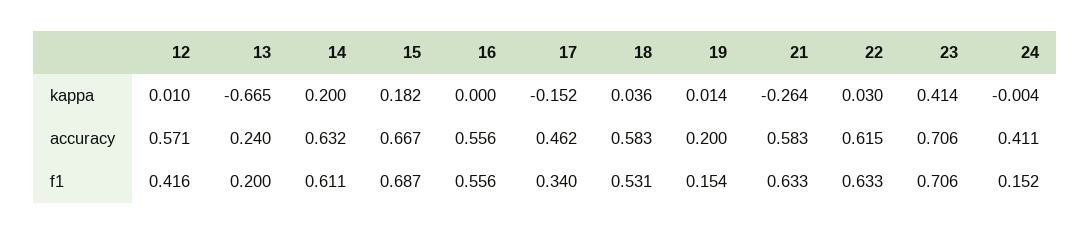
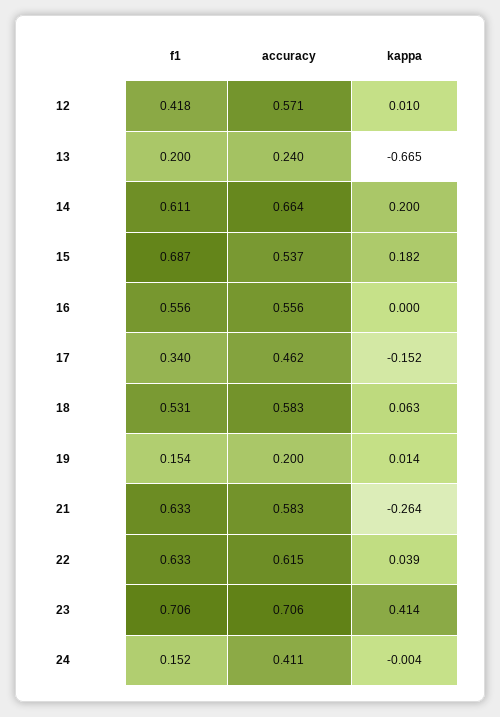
  {
    "12": {
      "kappa": 0.01,
      "accuracy": 0.571,
-     "f1": 0.416
+     "f1": 0.418
    },
    "13": {
      "kappa": -0.665,
      "accuracy": 0.24,
      "f1": 0.2
    },
    "14": {
      "kappa": 0.2,
-     "accuracy": 0.632,
+     "accuracy": 0.664,
      "f1": 0.611
    },
    "15": {
      "kappa": 0.182,
-     "accuracy": 0.667,
+     "accuracy": 0.537,
      "f1": 0.687
    },
    "16": {
      "kappa": 0,
      "accuracy": 0.556,
      "f1": 0.556
    },
    "17": {
      "kappa": -0.152,
      "accuracy": 0.462,
      "f1": 0.34
    },
    "18": {
-     "kappa": 0.036,
+     "kappa": 0.063,
      "accuracy": 0.583,
      "f1": 0.531
    },
    "19": {
      "kappa": 0.014,
      "accuracy": 0.2,
      "f1": 0.154
    },
    "21": {
      "kappa": -0.264,
      "accuracy": 0.583,
      "f1": 0.633
    },
    "22": {
-     "kappa": 0.03,
+     "kappa": 0.039,
      "accuracy": 0.615,
      "f1": 0.633
    },
    "23": {
      "kappa": 0.414,
      "accuracy": 0.706,
      "f1": 0.706
    },
    "24": {
      "kappa": -0.004,
      "accuracy": 0.411,
      "f1": 0.152
    }
  }

